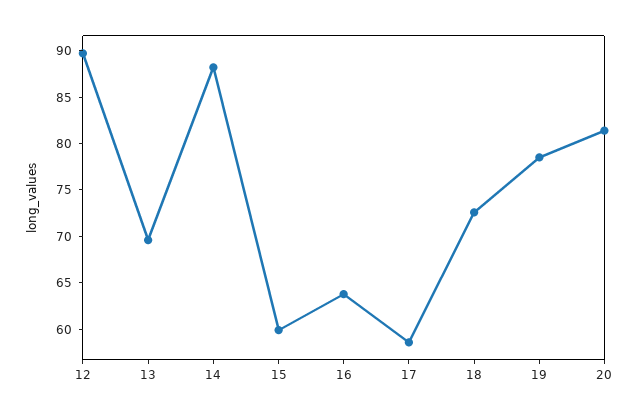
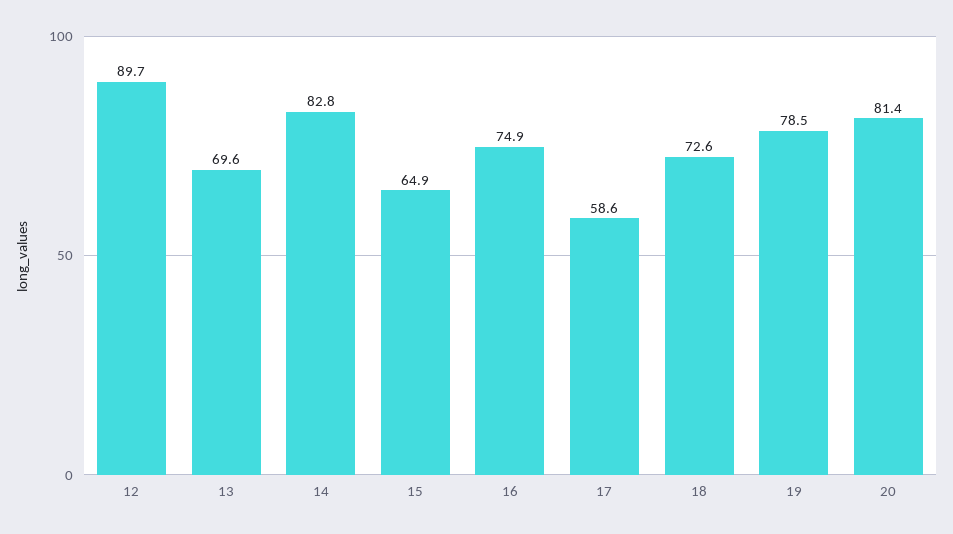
  {
    "12": 89.7,
    "13": 69.6,
-   "14": 88,
+   "14": 82.8,
-   "15": 60,
+   "15": 64.9,
-   "16": 64,
+   "16": 74.9,
    "17": 58.6,
    "18": 72.6,
    "19": 78.5,
    "20": 81.4
  }

